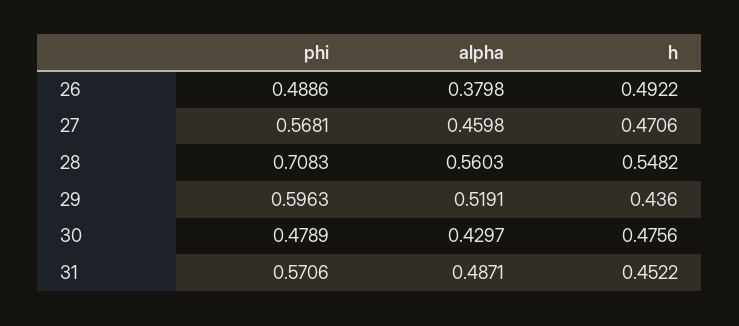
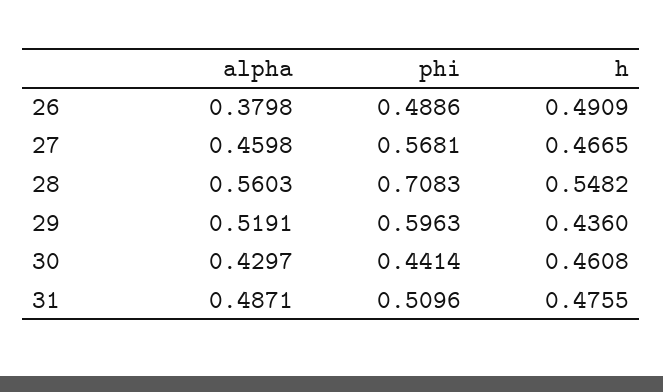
  {
    "phi": {
      "26": 0.4886,
      "27": 0.5681,
      "28": 0.7083,
      "29": 0.5963,
-     "30": 0.4789,
+     "30": 0.4414,
-     "31": 0.5706
+     "31": 0.5096
    },
    "alpha": {
      "26": 0.3798,
      "27": 0.4598,
      "28": 0.5603,
      "29": 0.5191,
      "30": 0.4297,
      "31": 0.4871
    },
    "h": {
-     "26": 0.4922,
+     "26": 0.4909,
-     "27": 0.4706,
+     "27": 0.4665,
      "28": 0.5482,
      "29": 0.436,
-     "30": 0.4756,
+     "30": 0.4608,
-     "31": 0.4522
+     "31": 0.4755
    }
  }

